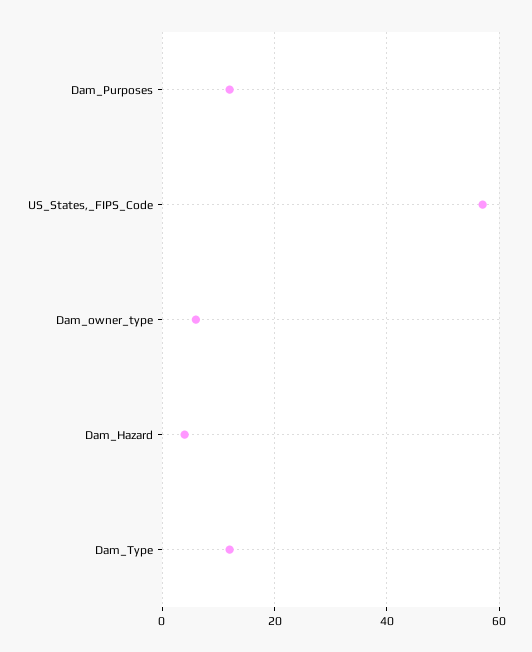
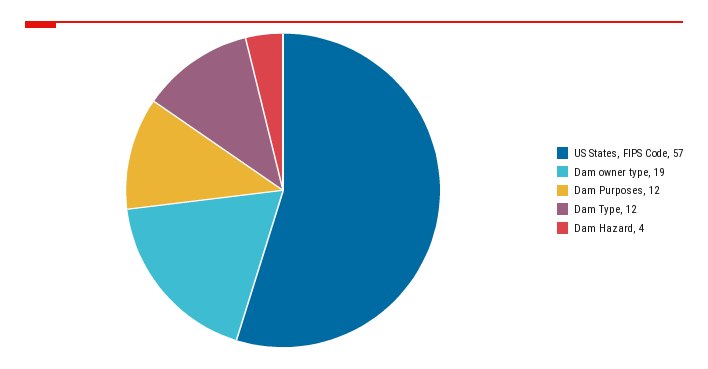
  {
    "Dam_Purposes": 12,
    "US_States,_FIPS_Code": 57,
-   "Dam_owner_type": 5,
+   "Dam_owner_type": 19,
    "Dam_Hazard": 4,
    "Dam_Type": 12
  }

